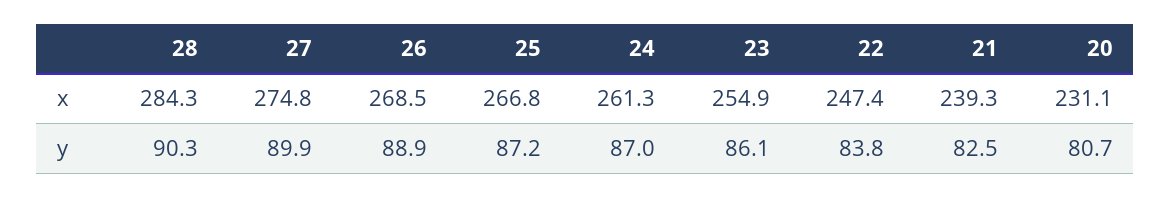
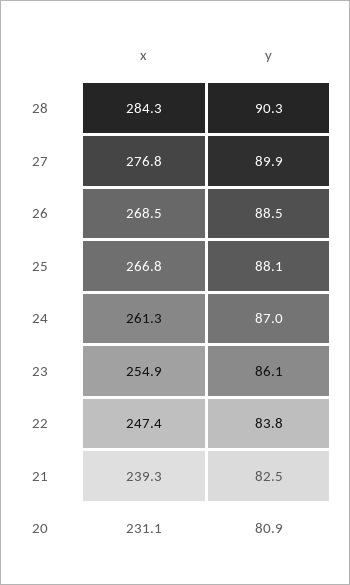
  {
    "28": {
      "x": 284.3,
      "y": 90.3
    },
    "27": {
-     "x": 274.8,
+     "x": 276.8,
      "y": 89.9
    },
    "26": {
      "x": 268.5,
-     "y": 88.9
+     "y": 88.5
    },
    "25": {
      "x": 266.8,
-     "y": 87.2
+     "y": 88.1
    },
    "24": {
      "x": 261.3,
      "y": 87
    },
    "23": {
      "x": 254.9,
      "y": 86.1
    },
    "22": {
      "x": 247.4,
      "y": 83.8
    },
    "21": {
      "x": 239.3,
      "y": 82.5
    },
    "20": {
      "x": 231.1,
-     "y": 80.7
+     "y": 80.9
    }
  }

